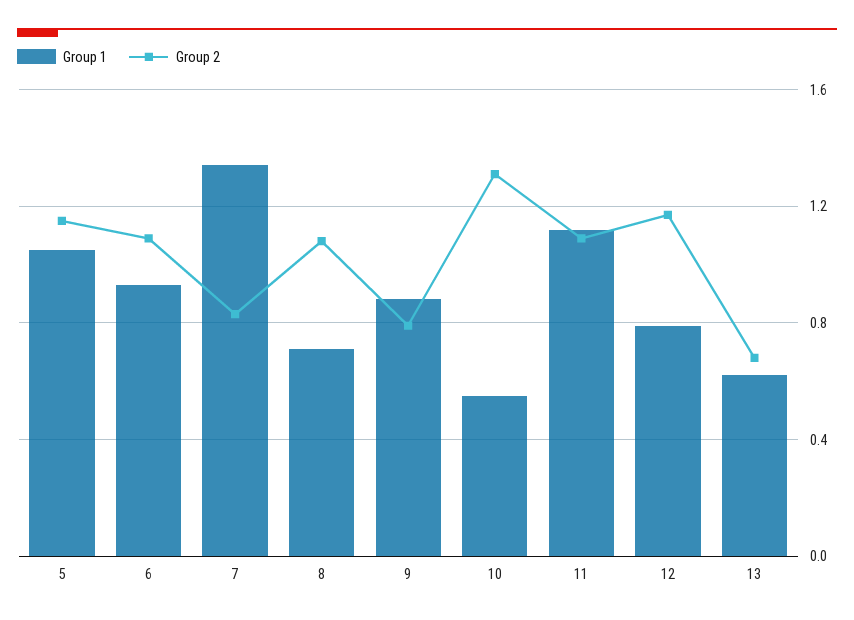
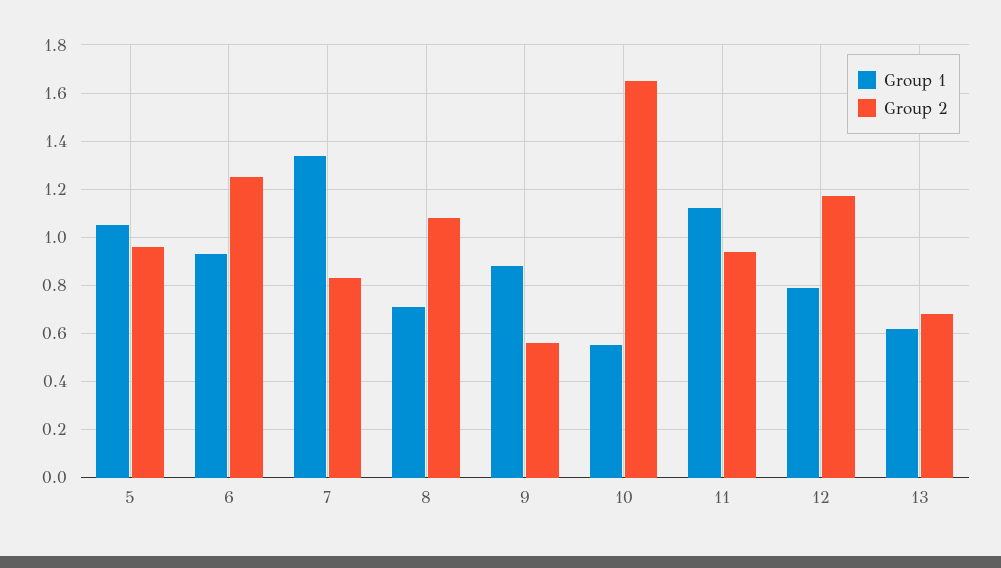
  {
    "Group 1": {
      "5": 1.05,
      "6": 0.95,
      "7": 1.35,
      "8": 0.7,
      "9": 0.9,
      "10": 0.55,
      "11": 1.1,
      "12": 0.8,
      "13": 0.6
    },
    "Group 2": {
-     "5": 1.15,
+     "5": 0.95,
-     "6": 1.1,
+     "6": 1.25,
      "7": 0.85,
      "8": 1.1,
-     "9": 0.8,
+     "9": 0.55,
-     "10": 1.3,
+     "10": 1.65,
-     "11": 1.1,
+     "11": 0.95,
      "12": 1.15,
      "13": 0.7
    }
  }

